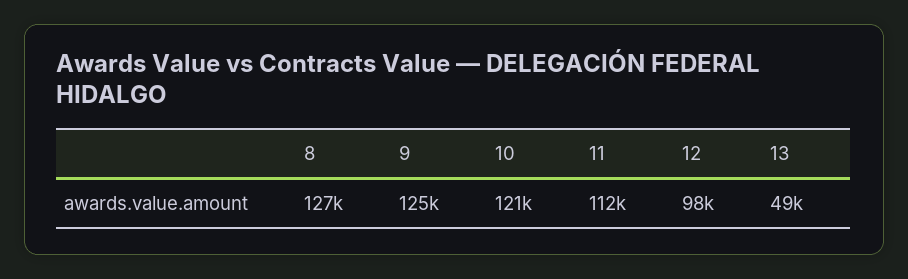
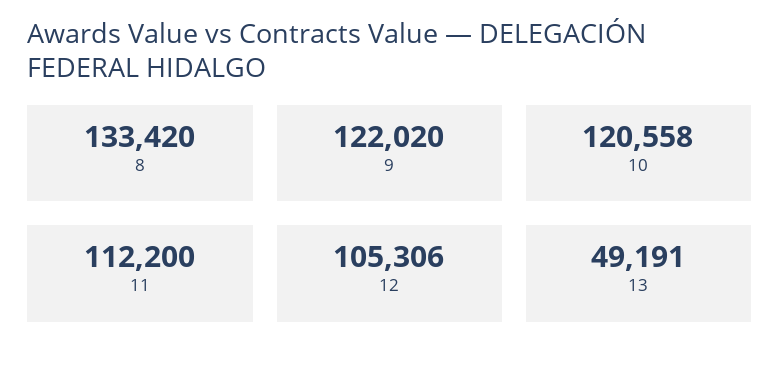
  {
-   "8": 127000,
+   "8": 133420,
-   "9": 125000,
+   "9": 122020,
    "10": 120558,
    "11": 112200,
-   "12": 98000,
+   "12": 105306,
    "13": 49191
  }

